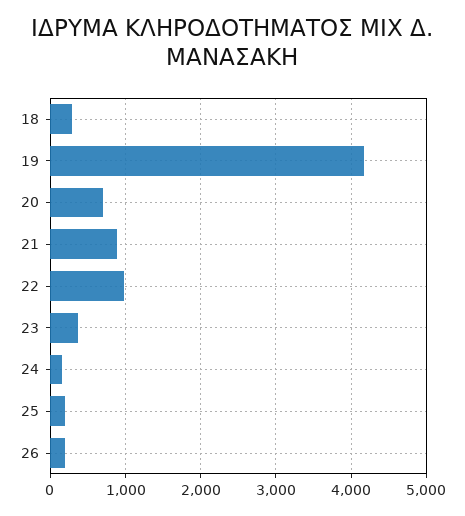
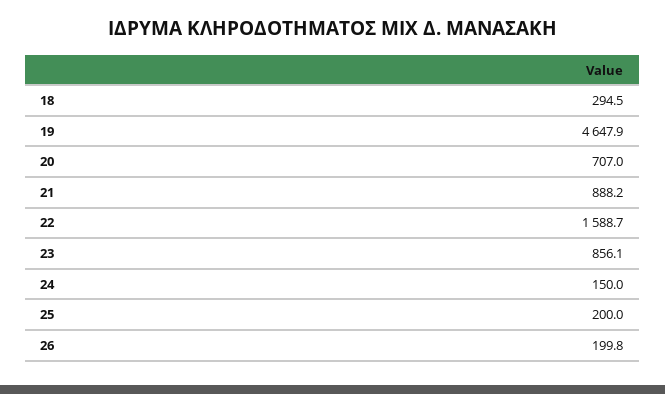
  {
    "18": 294.5,
-   "19": 4200,
+   "19": 4647.9,
    "20": 707,
    "21": 888.2,
-   "22": 1000,
+   "22": 1588.7,
-   "23": 400,
+   "23": 856.1,
    "24": 150,
    "25": 200,
    "26": 199.8
  }

